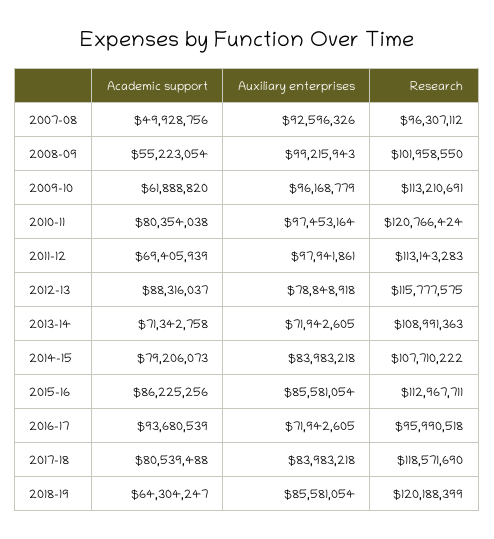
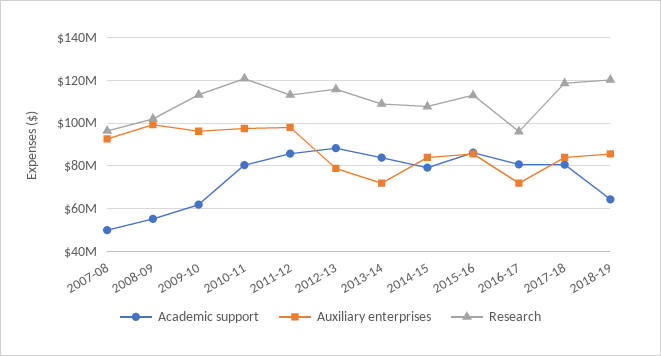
  {
    "Academic support": {
      "2007-08": 49928756,
      "2008-09": 55223054,
      "2009-10": 61888820,
      "2010-11": 80354038,
-     "2011-12": 69405939,
+     "2011-12": 85000000,
      "2012-13": 88316037,
-     "2013-14": 71342758,
+     "2013-14": 85000000,
      "2014-15": 79206073,
      "2015-16": 86225256,
-     "2016-17": 93680539,
+     "2016-17": 80000000,
      "2017-18": 80539488,
      "2018-19": 64304247
    },
    "Auxiliary enterprises": {
      "2007-08": 92596326,
      "2008-09": 99215943,
      "2009-10": 96168779,
      "2010-11": 97453164,
      "2011-12": 97941861,
      "2012-13": 78848918,
      "2013-14": 71942605,
      "2014-15": 83983218,
      "2015-16": 85581054,
      "2016-17": 71942605,
      "2017-18": 83983218,
      "2018-19": 85581054
    },
    "Research": {
      "2007-08": 96307112,
      "2008-09": 101958550,
      "2009-10": 113210691,
      "2010-11": 120766424,
      "2011-12": 113143283,
      "2012-13": 115777575,
      "2013-14": 108991363,
      "2014-15": 107710222,
      "2015-16": 112967711,
      "2016-17": 95990518,
      "2017-18": 118571690,
      "2018-19": 120188399
    }
  }

